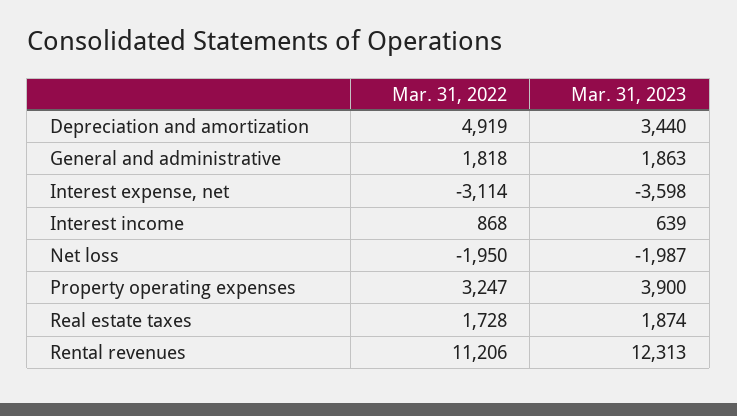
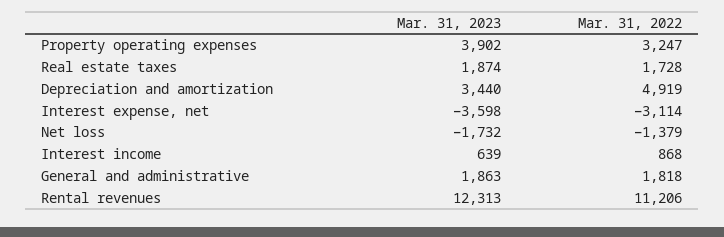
  {
    "Mar. 31, 2022": {
      "Depreciation and amortization": 4919,
      "General and administrative": 1818,
      "Interest expense, net": -3114,
      "Interest income": 868,
-     "Net loss": -1950,
+     "Net loss": -1379,
      "Property operating expenses": 3247,
      "Real estate taxes": 1728,
      "Rental revenues": 11206
    },
    "Mar. 31, 2023": {
      "Depreciation and amortization": 3440,
      "General and administrative": 1863,
      "Interest expense, net": -3598,
      "Interest income": 639,
-     "Net loss": -1987,
+     "Net loss": -1732,
-     "Property operating expenses": 3900,
+     "Property operating expenses": 3902,
      "Real estate taxes": 1874,
      "Rental revenues": 12313
    }
  }

